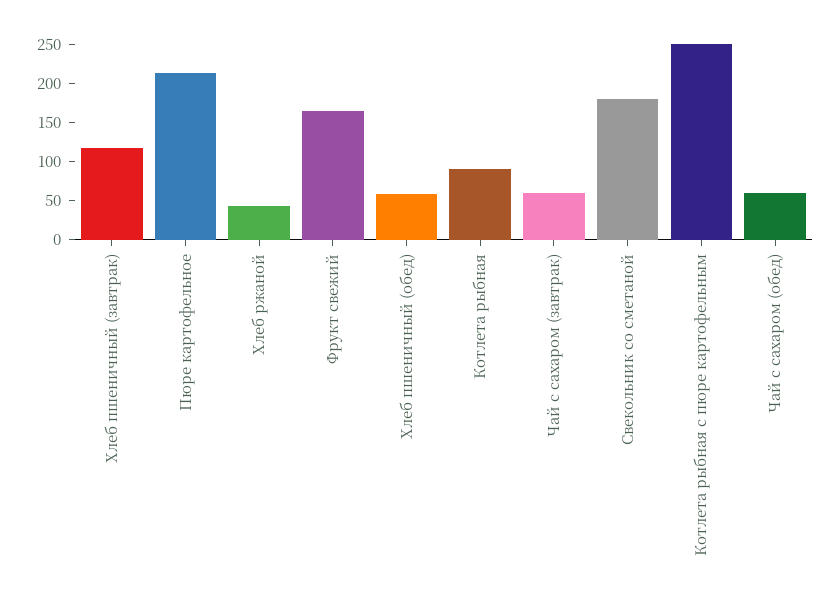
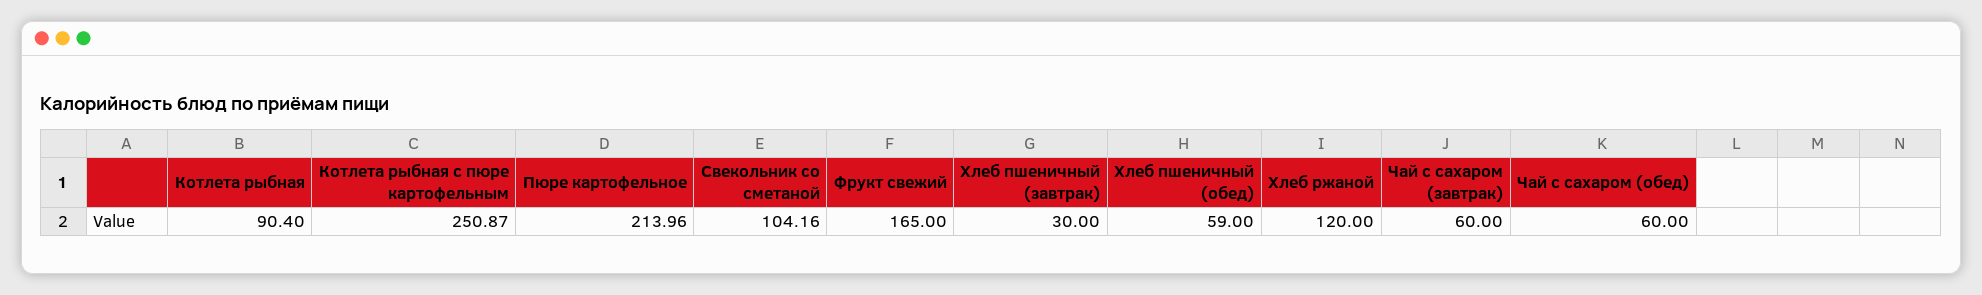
  {
-   "Хлеб пшеничный (завтрак)": 125,
+   "Хлеб пшеничный (завтрак)": 30,
    "Пюре картофельное": 213.96,
-   "Хлеб ржаной": 50,
+   "Хлеб ржаной": 120,
    "Фрукт свежий": 165,
    "Хлеб пшеничный (обед)": 59,
    "Котлета рыбная": 90.4,
    "Чай с сахаром (завтрак)": 60,
-   "Свекольник со сметаной": 175,
+   "Свекольник со сметаной": 104.16,
    "Котлета рыбная с пюре картофельным": 250.87,
    "Чай с сахаром (обед)": 60
  }

